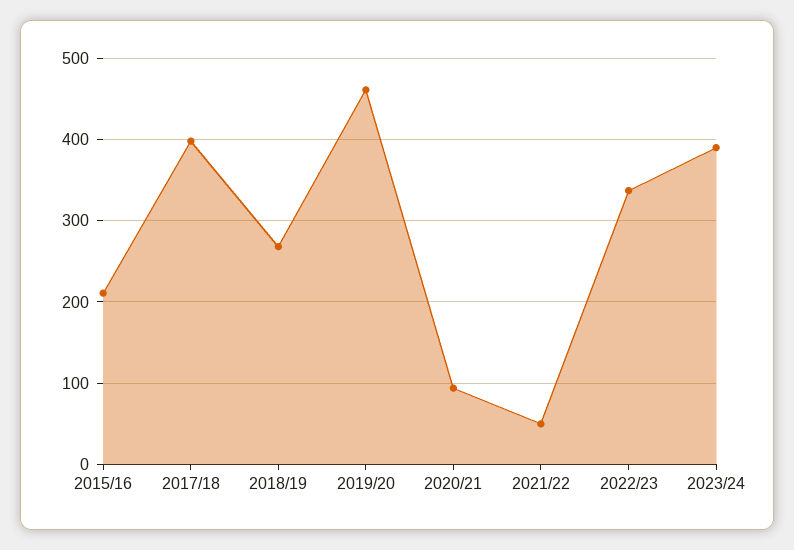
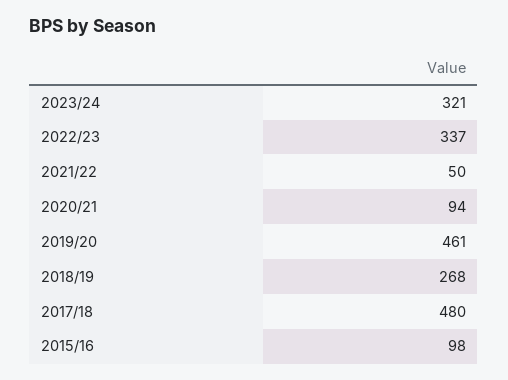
  {
-   "2015/16": 210,
+   "2015/16": 98,
-   "2017/18": 400,
+   "2017/18": 480,
    "2018/19": 268,
    "2019/20": 461,
    "2020/21": 94,
    "2021/22": 50,
    "2022/23": 337,
-   "2023/24": 390
+   "2023/24": 321
  }

